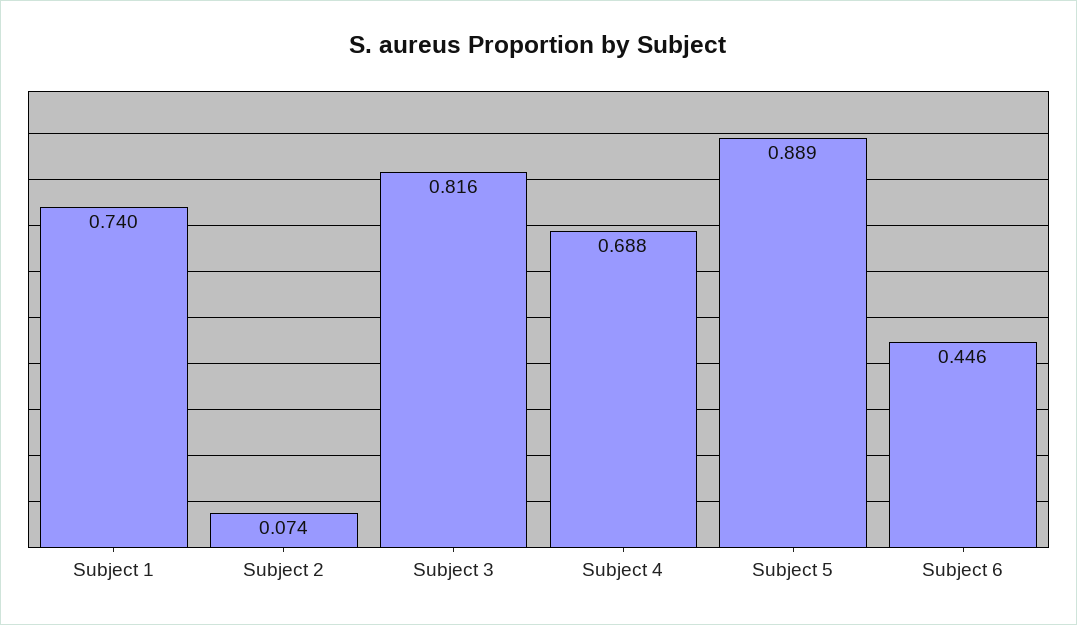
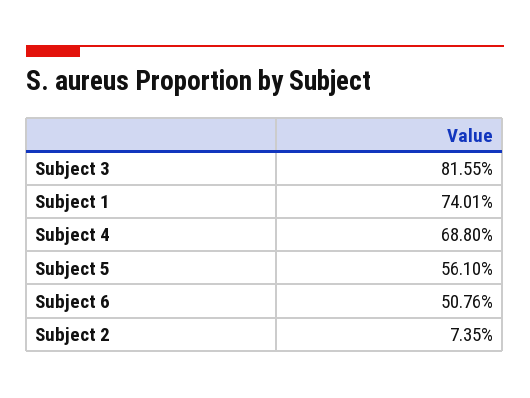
  {
    "Subject 1": 0.7401,
    "Subject 2": 0.0735,
    "Subject 3": 0.8155,
    "Subject 4": 0.688,
-   "Subject 5": 0.889,
+   "Subject 5": 0.561,
-   "Subject 6": 0.446
+   "Subject 6": 0.5076
  }

